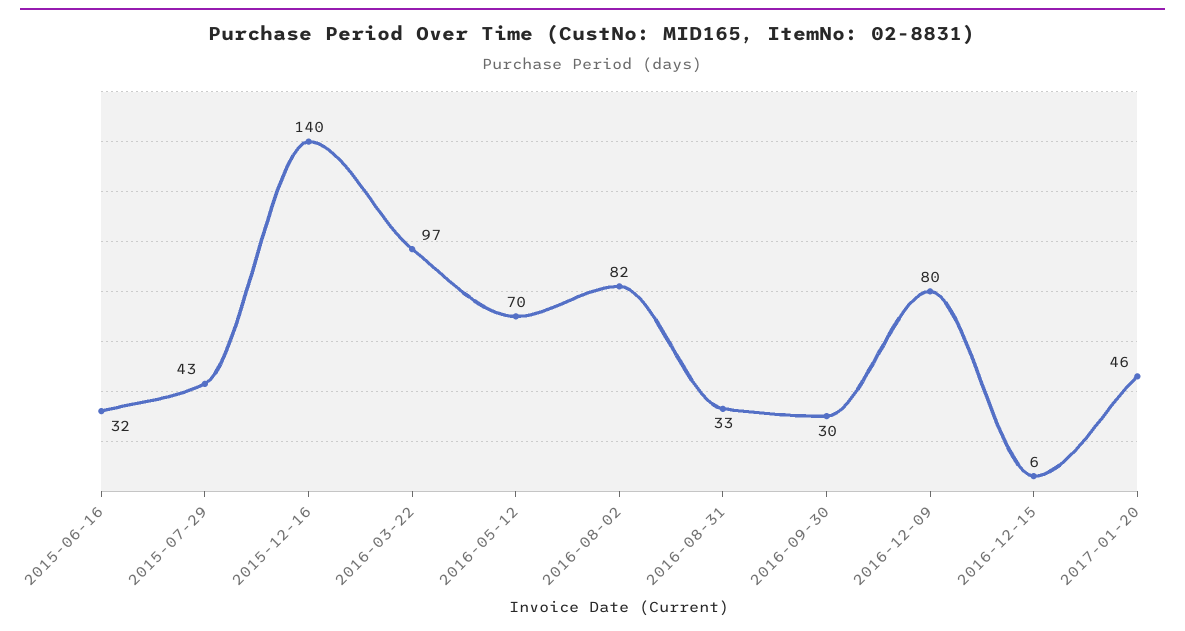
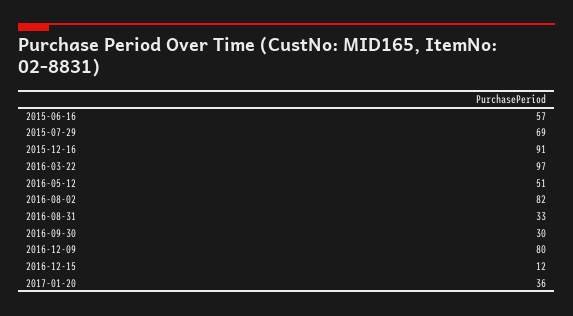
  {
-   "2015-06-16": 32,
+   "2015-06-16": 57,
-   "2015-07-29": 43,
+   "2015-07-29": 69,
-   "2015-12-16": 140,
+   "2015-12-16": 91,
    "2016-03-22": 97,
-   "2016-05-12": 70,
+   "2016-05-12": 51,
    "2016-08-02": 82,
    "2016-08-31": 33,
    "2016-09-30": 30,
    "2016-12-09": 80,
-   "2016-12-15": 6,
+   "2016-12-15": 12,
-   "2017-01-20": 46
+   "2017-01-20": 36
  }

